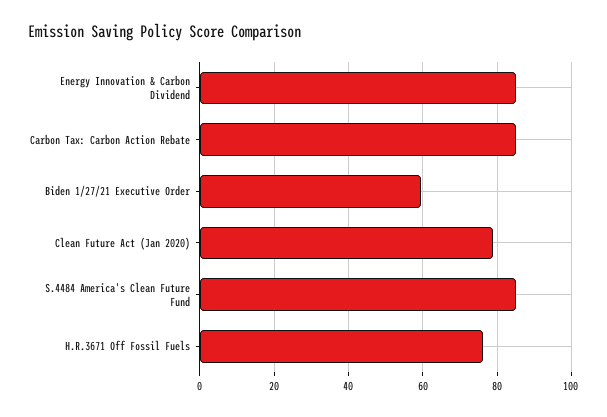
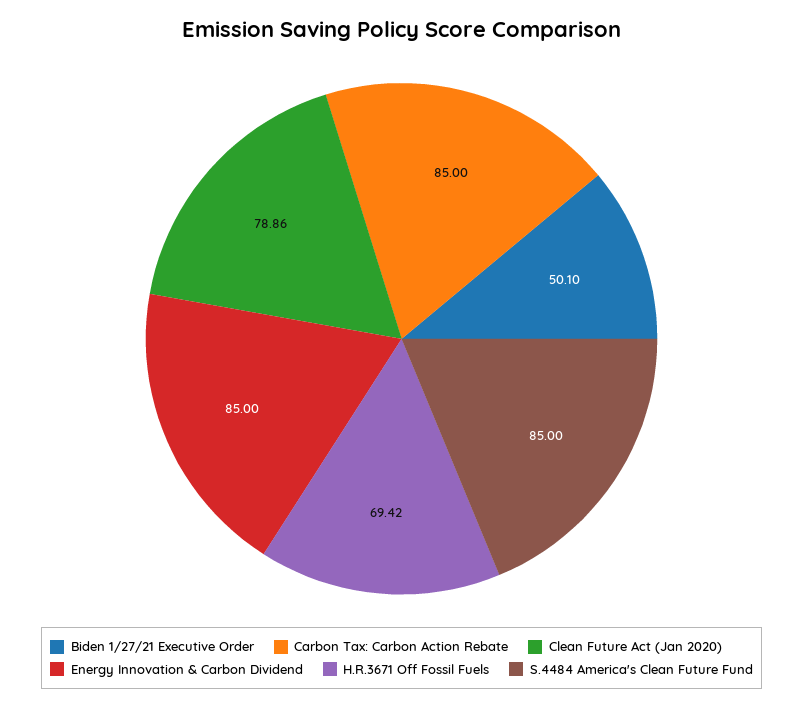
  {
    "Energy Innovation & Carbon Dividend": 85,
    "Carbon Tax: Carbon Action Rebate": 85,
-   "Biden 1/27/21 Executive Order": 60,
+   "Biden 1/27/21 Executive Order": 50.1,
    "Clean Future Act (Jan 2020)": 78.86,
    "S.4484 America's Clean Future Fund": 85,
-   "H.R.3671 Off Fossil Fuels": 76
+   "H.R.3671 Off Fossil Fuels": 69.42
  }

